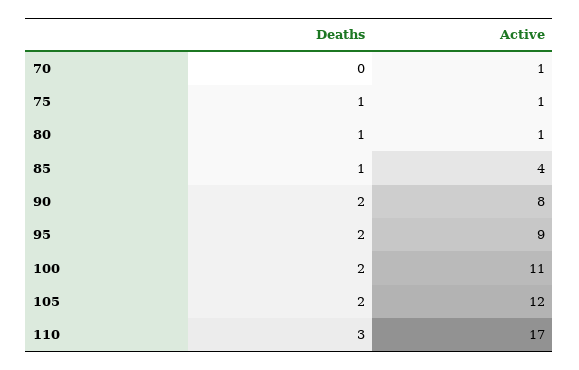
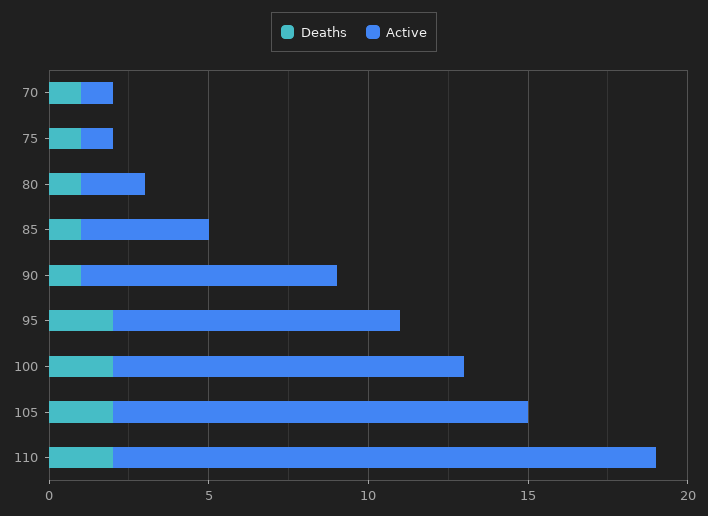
  {
    "Deaths": {
-     "70": 0,
+     "70": 1,
      "75": 1,
      "80": 1,
      "85": 1,
-     "90": 2,
+     "90": 1,
      "95": 2,
      "100": 2,
      "105": 2,
-     "110": 3
+     "110": 2
    },
    "Active": {
      "70": 1,
      "75": 1,
-     "80": 1,
+     "80": 2,
      "85": 4,
      "90": 8,
      "95": 9,
      "100": 11,
-     "105": 12,
+     "105": 13,
      "110": 17
    }
  }

